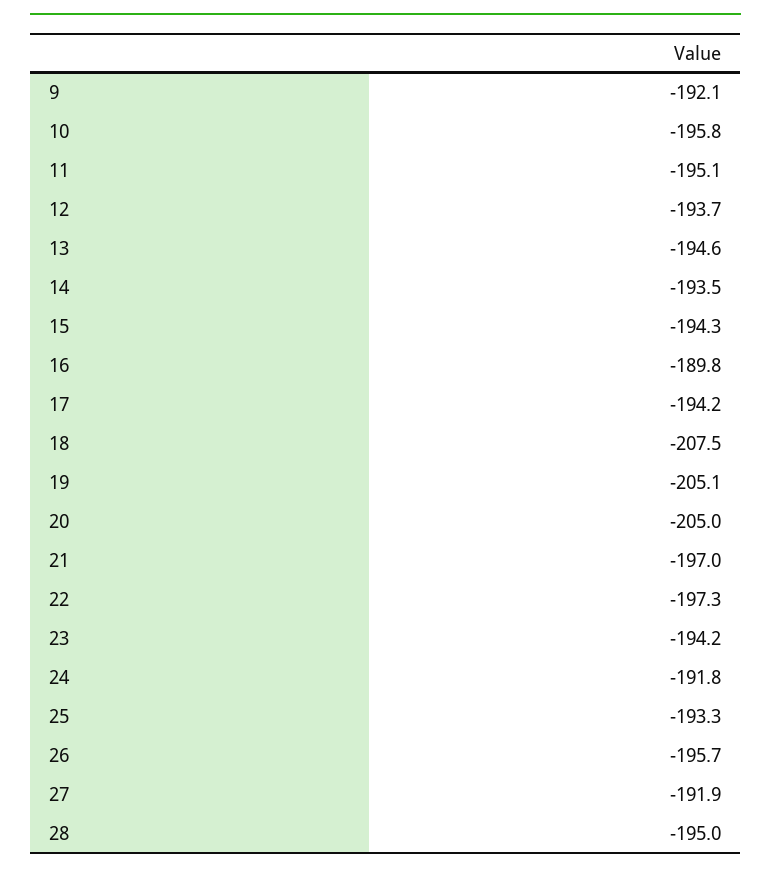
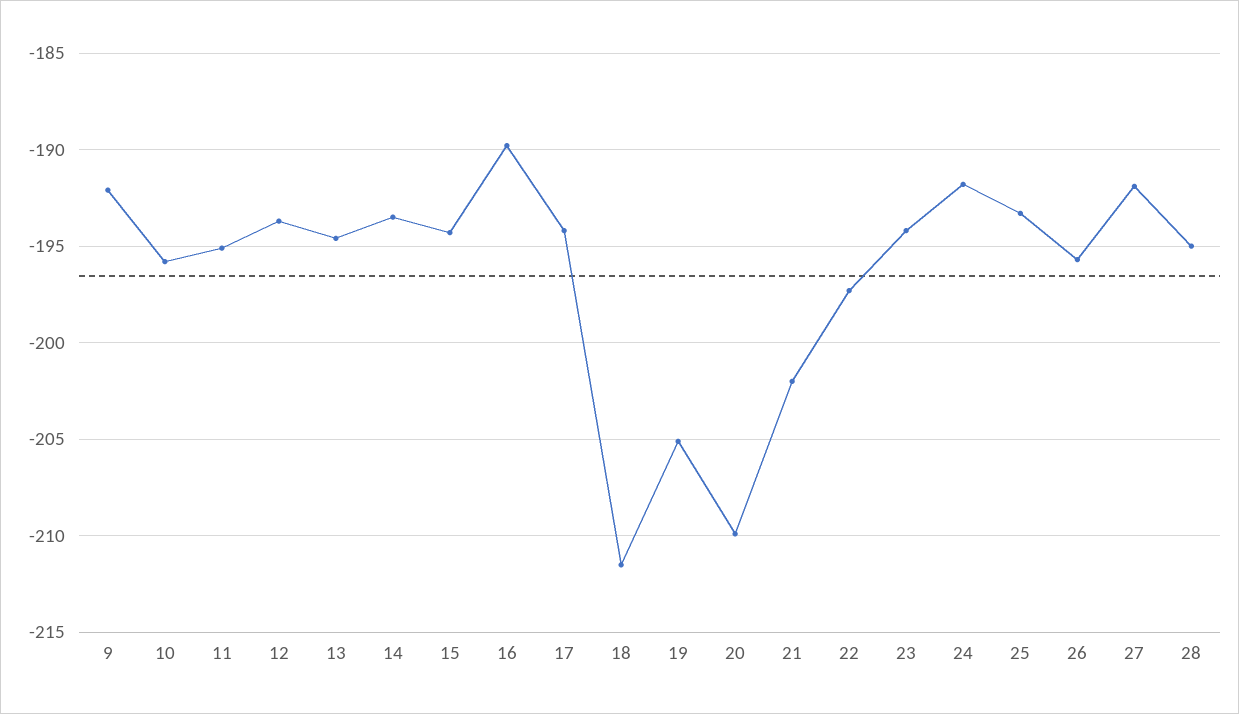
  {
    "9": -192.1,
    "10": -195.8,
    "11": -195.1,
    "12": -193.7,
    "13": -194.6,
    "14": -193.5,
    "15": -194.3,
    "16": -189.8,
    "17": -194.2,
-   "18": -207.5,
+   "18": -211.5,
    "19": -205.1,
-   "20": -205,
+   "20": -210,
-   "21": -197,
+   "21": -202,
    "22": -197.3,
    "23": -194.2,
    "24": -191.8,
    "25": -193.3,
    "26": -195.7,
    "27": -191.9,
    "28": -195
  }

